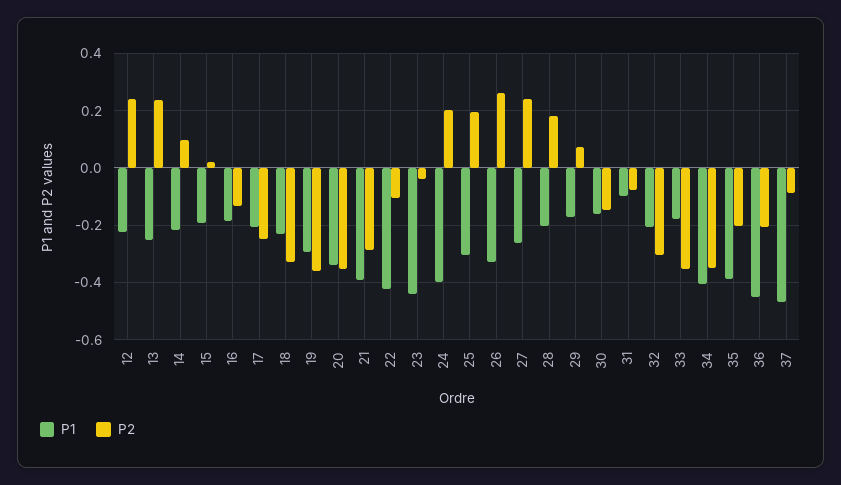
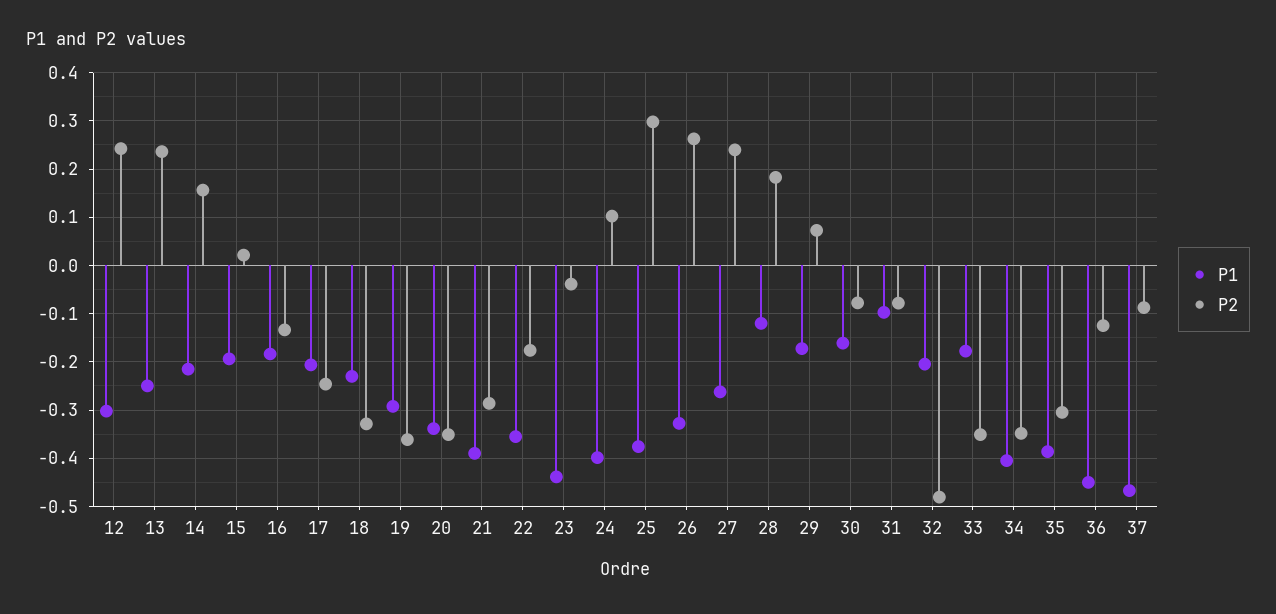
  {
    "P1": {
-     "12": -0.225,
+     "12": -0.3,
      "13": -0.26,
      "14": -0.22,
      "15": -0.2,
      "16": -0.18,
      "17": -0.2,
      "18": -0.24,
      "19": -0.3,
      "20": -0.34,
      "21": -0.4,
-     "22": -0.425,
+     "22": -0.36,
      "23": -0.44,
      "24": -0.4,
-     "25": -0.3,
+     "25": -0.38,
      "26": -0.32,
      "27": -0.26,
-     "28": -0.2,
+     "28": -0.12,
      "29": -0.18,
      "30": -0.16,
      "31": -0.1,
      "32": -0.2,
      "33": -0.18,
      "34": -0.4,
      "35": -0.38,
      "36": -0.46,
      "37": -0.46
    },
    "P2": {
      "12": 0.24,
      "13": 0.24,
-     "14": 0.1,
+     "14": 0.16,
      "15": 0.02,
      "16": -0.14,
      "17": -0.24,
      "18": -0.32,
      "19": -0.36,
      "20": -0.36,
      "21": -0.28,
-     "22": -0.1,
+     "22": -0.18,
      "23": -0.04,
-     "24": 0.2,
+     "24": 0.1,
-     "25": 0.2,
+     "25": 0.3,
      "26": 0.26,
      "27": 0.24,
      "28": 0.18,
      "29": 0.08,
-     "30": -0.15,
+     "30": -0.08,
      "31": -0.08,
-     "32": -0.3,
+     "32": -0.48,
      "33": -0.36,
      "34": -0.34,
-     "35": -0.2,
+     "35": -0.3,
-     "36": -0.2,
+     "36": -0.12,
      "37": -0.08
    }
  }

